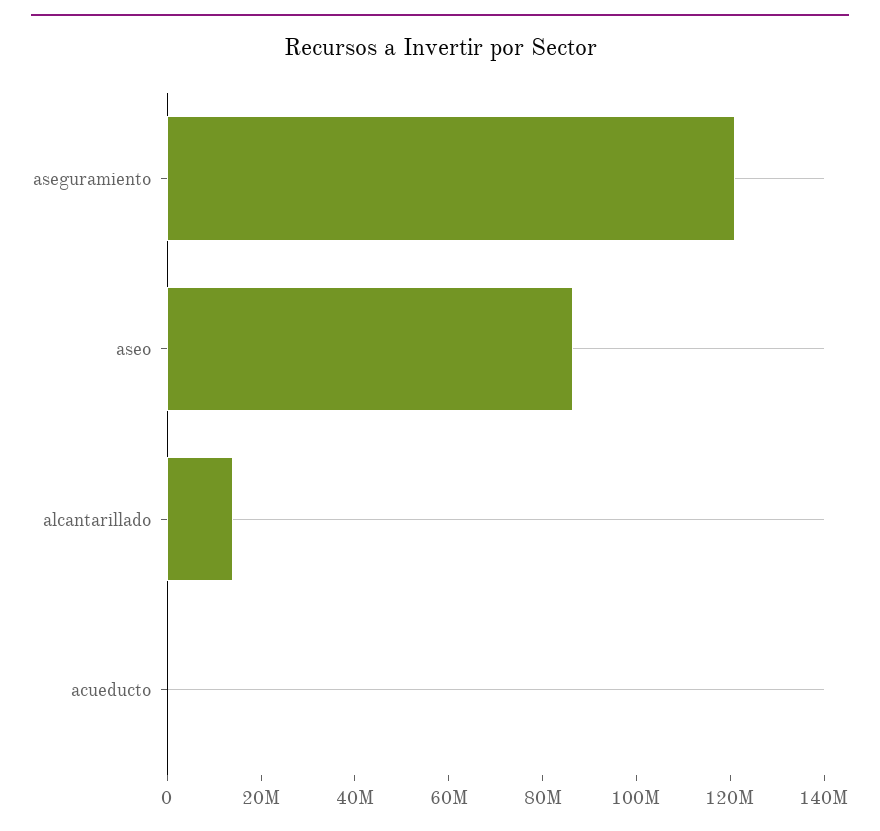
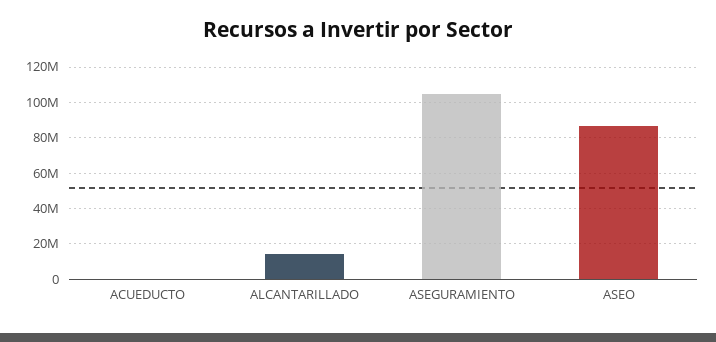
  {
-   "aseguramiento": 120000000,
+   "aseguramiento": 105000000,
    "aseo": 85000000,
    "alcantarillado": 15000000,
    "acueducto": 0
  }

